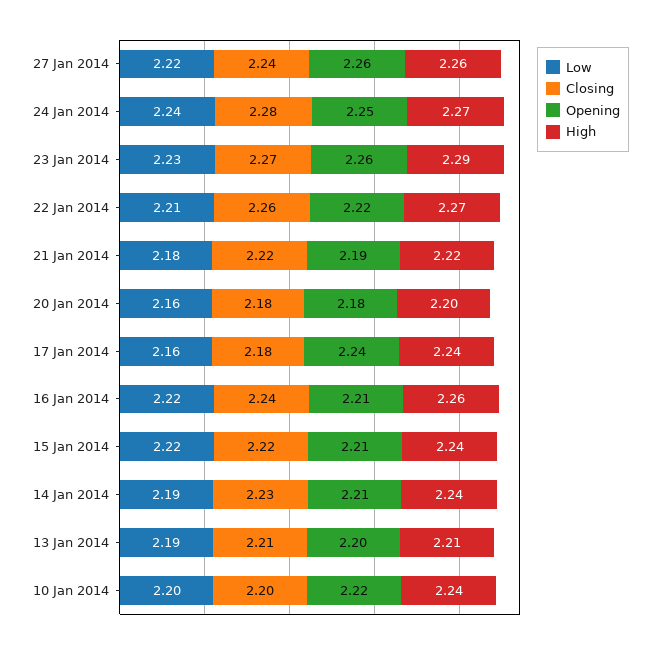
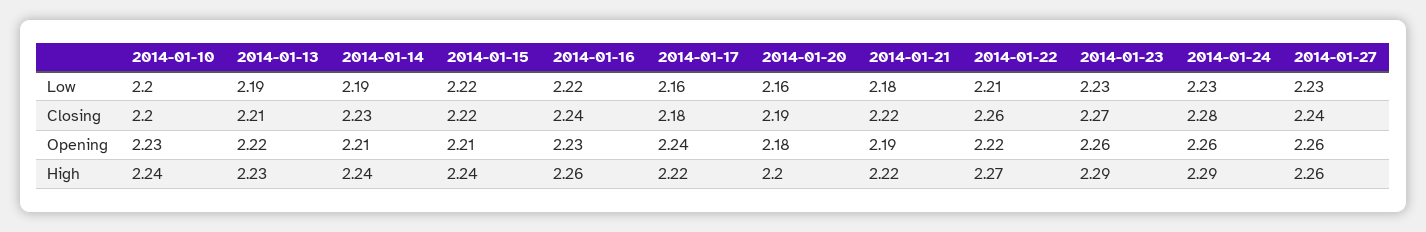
  {
    "Low": {
-     "27 Jan 2014": 2.22,
+     "27 Jan 2014": 2.23,
-     "24 Jan 2014": 2.24,
+     "24 Jan 2014": 2.23,
      "23 Jan 2014": 2.23,
      "22 Jan 2014": 2.21,
      "21 Jan 2014": 2.18,
      "20 Jan 2014": 2.16,
      "17 Jan 2014": 2.16,
      "16 Jan 2014": 2.22,
      "15 Jan 2014": 2.22,
      "14 Jan 2014": 2.19,
      "13 Jan 2014": 2.19,
      "10 Jan 2014": 2.2
    },
    "Closing": {
      "27 Jan 2014": 2.24,
      "24 Jan 2014": 2.28,
      "23 Jan 2014": 2.27,
      "22 Jan 2014": 2.26,
      "21 Jan 2014": 2.22,
-     "20 Jan 2014": 2.18,
+     "20 Jan 2014": 2.19,
      "17 Jan 2014": 2.18,
      "16 Jan 2014": 2.24,
      "15 Jan 2014": 2.22,
      "14 Jan 2014": 2.23,
      "13 Jan 2014": 2.21,
      "10 Jan 2014": 2.2
    },
    "Opening": {
      "27 Jan 2014": 2.26,
-     "24 Jan 2014": 2.25,
+     "24 Jan 2014": 2.26,
      "23 Jan 2014": 2.26,
      "22 Jan 2014": 2.22,
      "21 Jan 2014": 2.19,
      "20 Jan 2014": 2.18,
      "17 Jan 2014": 2.24,
-     "16 Jan 2014": 2.21,
+     "16 Jan 2014": 2.23,
      "15 Jan 2014": 2.21,
      "14 Jan 2014": 2.21,
-     "13 Jan 2014": 2.2,
+     "13 Jan 2014": 2.22,
-     "10 Jan 2014": 2.22
+     "10 Jan 2014": 2.23
    },
    "High": {
      "27 Jan 2014": 2.26,
-     "24 Jan 2014": 2.27,
+     "24 Jan 2014": 2.29,
      "23 Jan 2014": 2.29,
      "22 Jan 2014": 2.27,
      "21 Jan 2014": 2.22,
      "20 Jan 2014": 2.2,
-     "17 Jan 2014": 2.24,
+     "17 Jan 2014": 2.22,
      "16 Jan 2014": 2.26,
      "15 Jan 2014": 2.24,
      "14 Jan 2014": 2.24,
-     "13 Jan 2014": 2.21,
+     "13 Jan 2014": 2.23,
      "10 Jan 2014": 2.24
    }
  }

